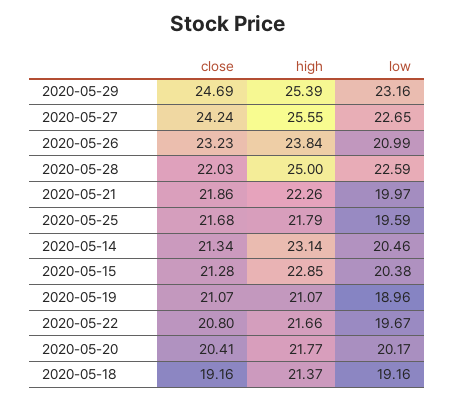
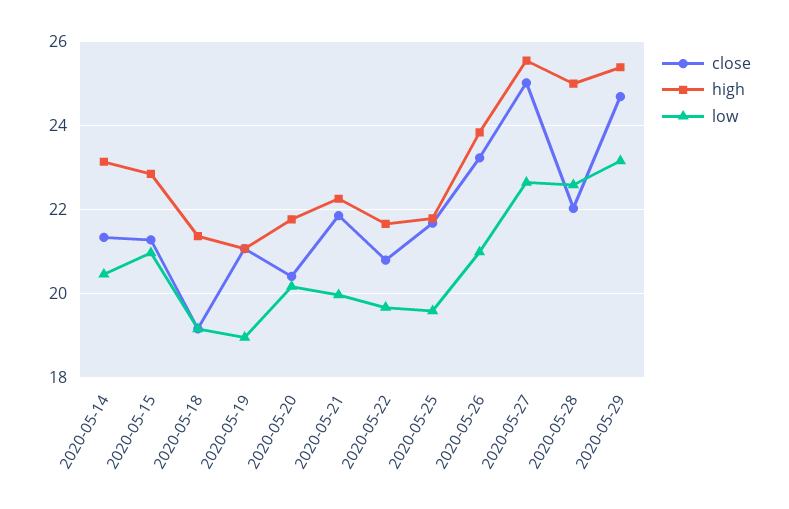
  {
    "close": {
      "2020-05-29": 24.69,
-     "2020-05-27": 24.24,
+     "2020-05-27": 25,
      "2020-05-26": 23.23,
      "2020-05-28": 22.03,
      "2020-05-21": 21.86,
      "2020-05-25": 21.68,
      "2020-05-14": 21.34,
      "2020-05-15": 21.28,
      "2020-05-19": 21.07,
      "2020-05-22": 20.8,
      "2020-05-20": 20.41,
      "2020-05-18": 19.16
    },
    "high": {
      "2020-05-29": 25.39,
      "2020-05-27": 25.55,
      "2020-05-26": 23.84,
      "2020-05-28": 25,
      "2020-05-21": 22.26,
      "2020-05-25": 21.79,
      "2020-05-14": 23.14,
      "2020-05-15": 22.85,
      "2020-05-19": 21.07,
      "2020-05-22": 21.66,
      "2020-05-20": 21.77,
      "2020-05-18": 21.37
    },
    "low": {
      "2020-05-29": 23.16,
      "2020-05-27": 22.65,
      "2020-05-26": 20.99,
      "2020-05-28": 22.59,
      "2020-05-21": 19.97,
      "2020-05-25": 19.59,
      "2020-05-14": 20.46,
-     "2020-05-15": 20.38,
+     "2020-05-15": 21,
      "2020-05-19": 18.96,
      "2020-05-22": 19.67,
      "2020-05-20": 20.17,
      "2020-05-18": 19.16
    }
  }

